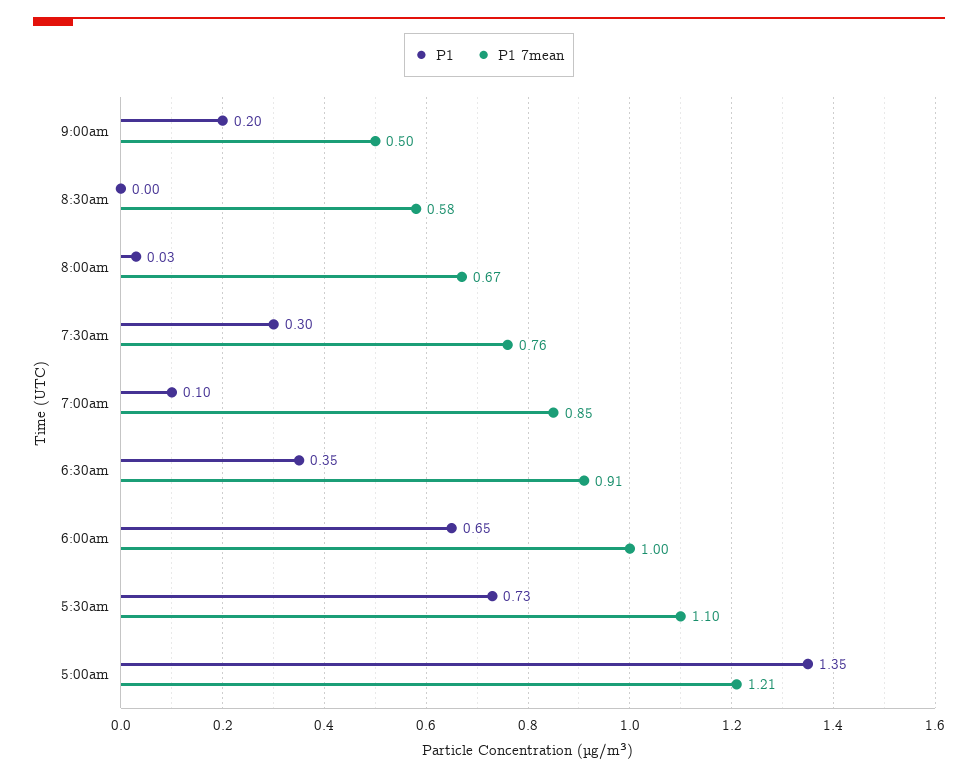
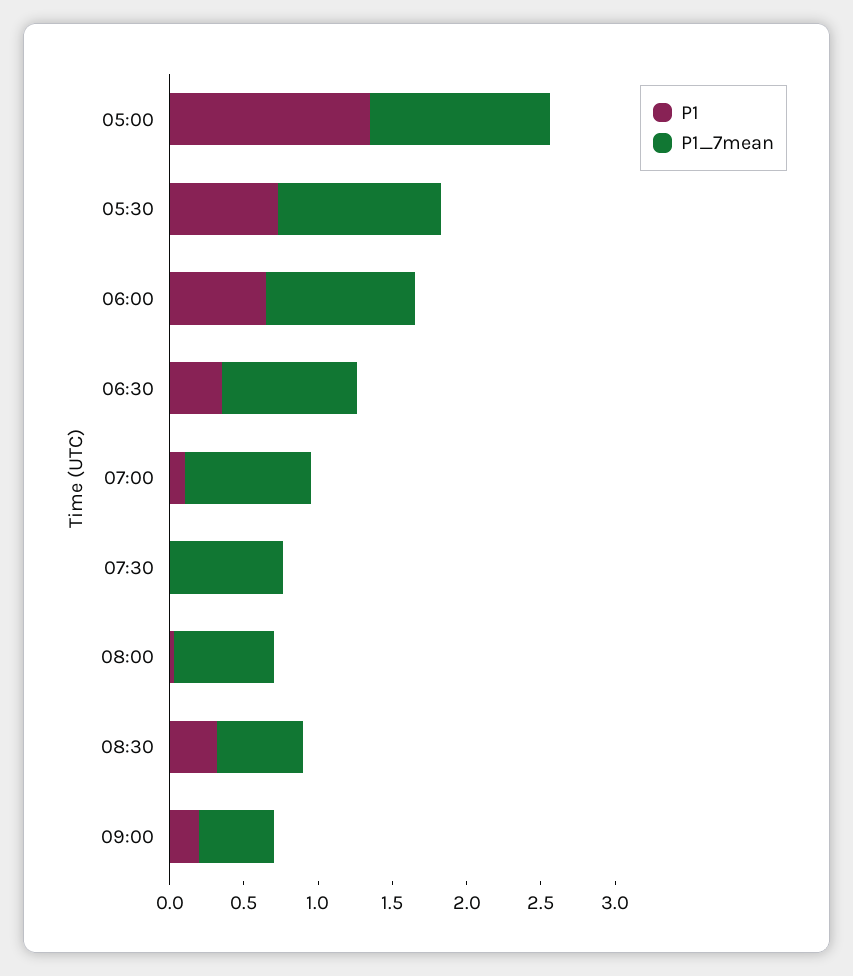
  {
    "P1": {
      "9:00am": 0.2,
-     "8:30am": 0,
+     "8:30am": 0.3,
      "8:00am": 0.03,
-     "7:30am": 0.3,
+     "7:30am": 0,
      "7:00am": 0.1,
      "6:30am": 0.35,
      "6:00am": 0.65,
      "5:30am": 0.73,
      "5:00am": 1.35
    },
    "P1 7mean": {
      "9:00am": 0.5,
      "8:30am": 0.58,
      "8:00am": 0.67,
      "7:30am": 0.76,
      "7:00am": 0.85,
      "6:30am": 0.91,
      "6:00am": 1,
      "5:30am": 1.1,
      "5:00am": 1.21
    }
  }

